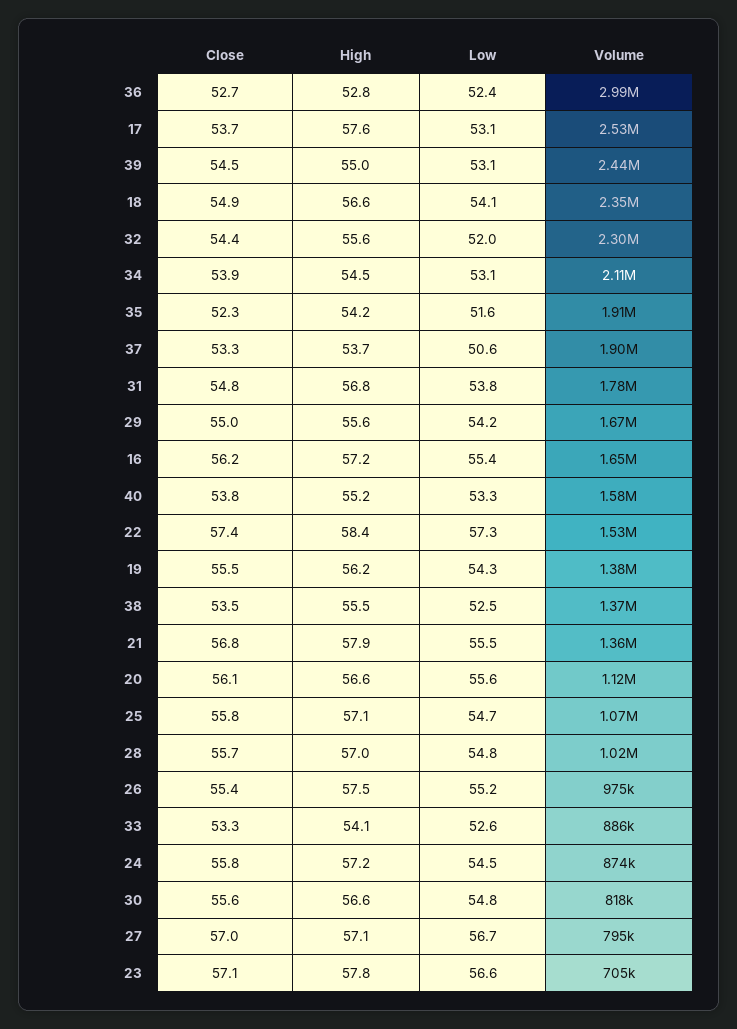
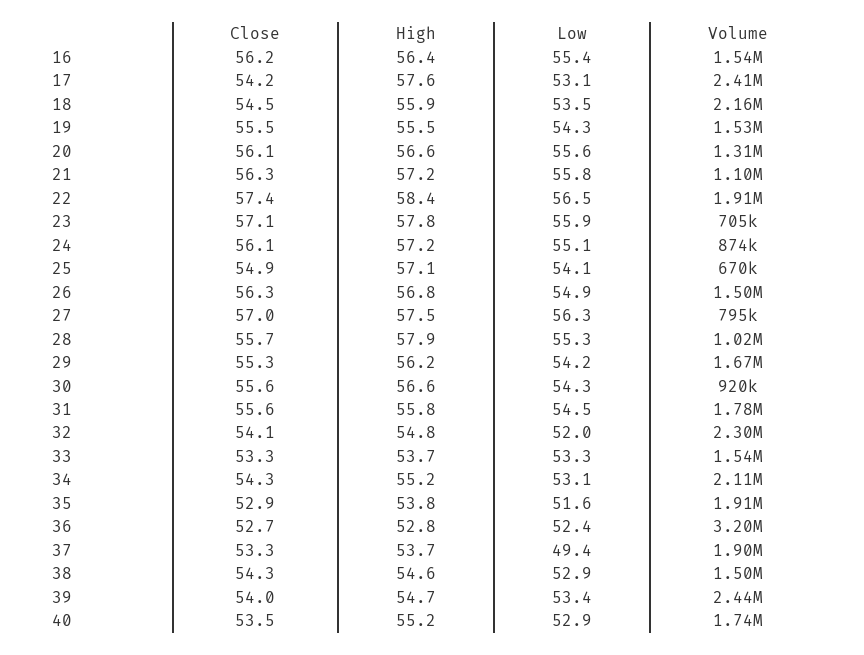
  {
    "Close": {
      "36": 52.7,
-     "17": 53.7,
+     "17": 54.2,
-     "39": 54.5,
+     "39": 54,
-     "18": 54.9,
+     "18": 54.5,
-     "32": 54.4,
+     "32": 54.1,
-     "34": 53.9,
+     "34": 54.3,
-     "35": 52.3,
+     "35": 52.9,
      "37": 53.3,
-     "31": 54.8,
+     "31": 55.6,
-     "29": 55,
+     "29": 55.3,
      "16": 56.2,
-     "40": 53.8,
+     "40": 53.5,
      "22": 57.4,
      "19": 55.5,
-     "38": 53.5,
+     "38": 54.3,
-     "21": 56.8,
+     "21": 56.3,
      "20": 56.1,
-     "25": 55.8,
+     "25": 54.9,
      "28": 55.7,
-     "26": 55.4,
+     "26": 56.3,
      "33": 53.3,
-     "24": 55.8,
+     "24": 56.1,
      "30": 55.6,
      "27": 57,
      "23": 57.1
    },
    "High": {
      "36": 52.8,
      "17": 57.6,
-     "39": 55,
+     "39": 54.7,
-     "18": 56.6,
+     "18": 55.9,
-     "32": 55.6,
+     "32": 54.8,
-     "34": 54.5,
+     "34": 55.2,
-     "35": 54.2,
+     "35": 53.8,
      "37": 53.7,
-     "31": 56.8,
+     "31": 55.8,
-     "29": 55.6,
+     "29": 56.2,
-     "16": 57.2,
+     "16": 56.4,
      "40": 55.2,
      "22": 58.4,
-     "19": 56.2,
+     "19": 55.5,
-     "38": 55.5,
+     "38": 54.6,
-     "21": 57.9,
+     "21": 57.2,
      "20": 56.6,
      "25": 57.1,
-     "28": 57,
+     "28": 57.9,
-     "26": 57.5,
+     "26": 56.8,
-     "33": 54.1,
+     "33": 53.7,
      "24": 57.2,
      "30": 56.6,
-     "27": 57.1,
+     "27": 57.5,
      "23": 57.8
    },
    "Low": {
      "36": 52.4,
      "17": 53.1,
-     "39": 53.1,
+     "39": 53.4,
-     "18": 54.1,
+     "18": 53.5,
      "32": 52,
      "34": 53.1,
      "35": 51.6,
-     "37": 50.6,
+     "37": 49.4,
-     "31": 53.8,
+     "31": 54.5,
      "29": 54.2,
      "16": 55.4,
-     "40": 53.3,
+     "40": 52.9,
-     "22": 57.3,
+     "22": 56.5,
      "19": 54.3,
-     "38": 52.5,
+     "38": 52.9,
-     "21": 55.5,
+     "21": 55.8,
      "20": 55.6,
-     "25": 54.7,
+     "25": 54.1,
-     "28": 54.8,
+     "28": 55.3,
-     "26": 55.2,
+     "26": 54.9,
-     "33": 52.6,
+     "33": 53.3,
-     "24": 54.5,
+     "24": 55.1,
-     "30": 54.8,
+     "30": 54.3,
-     "27": 56.7,
+     "27": 56.3,
-     "23": 56.6
+     "23": 55.9
    },
    "Volume": {
-     "36": 2990000,
+     "36": 3200000,
-     "17": 2530000,
+     "17": 2410000,
      "39": 2440000,
-     "18": 2350000,
+     "18": 2160000,
      "32": 2300000,
      "34": 2110000,
      "35": 1910000,
      "37": 1900000,
      "31": 1780000,
      "29": 1670000,
-     "16": 1650000,
+     "16": 1540000,
-     "40": 1580000,
+     "40": 1740000,
-     "22": 1530000,
+     "22": 1910000,
-     "19": 1380000,
+     "19": 1530000,
-     "38": 1370000,
+     "38": 1500000,
-     "21": 1360000,
+     "21": 1100000,
-     "20": 1120000,
+     "20": 1310000,
-     "25": 1070000,
+     "25": 670000,
      "28": 1020000,
-     "26": 975000,
+     "26": 1500000,
-     "33": 886000,
+     "33": 1540000,
      "24": 874000,
-     "30": 818000,
+     "30": 920000,
      "27": 795000,
      "23": 705000
    }
  }

